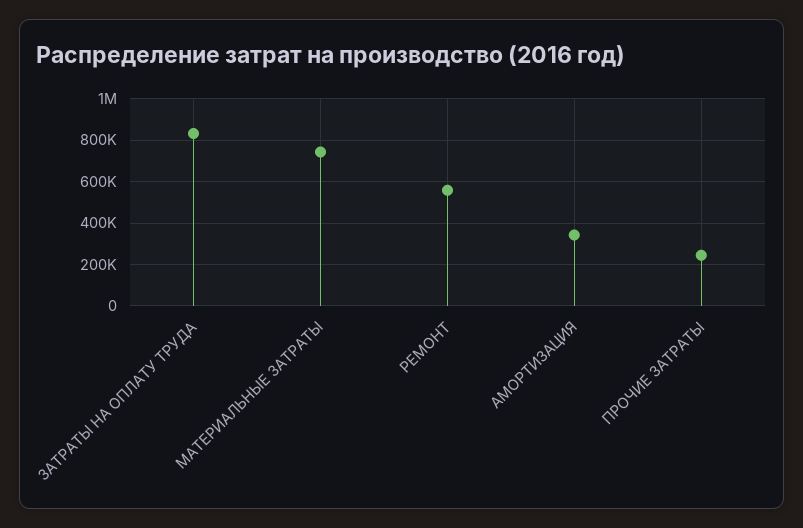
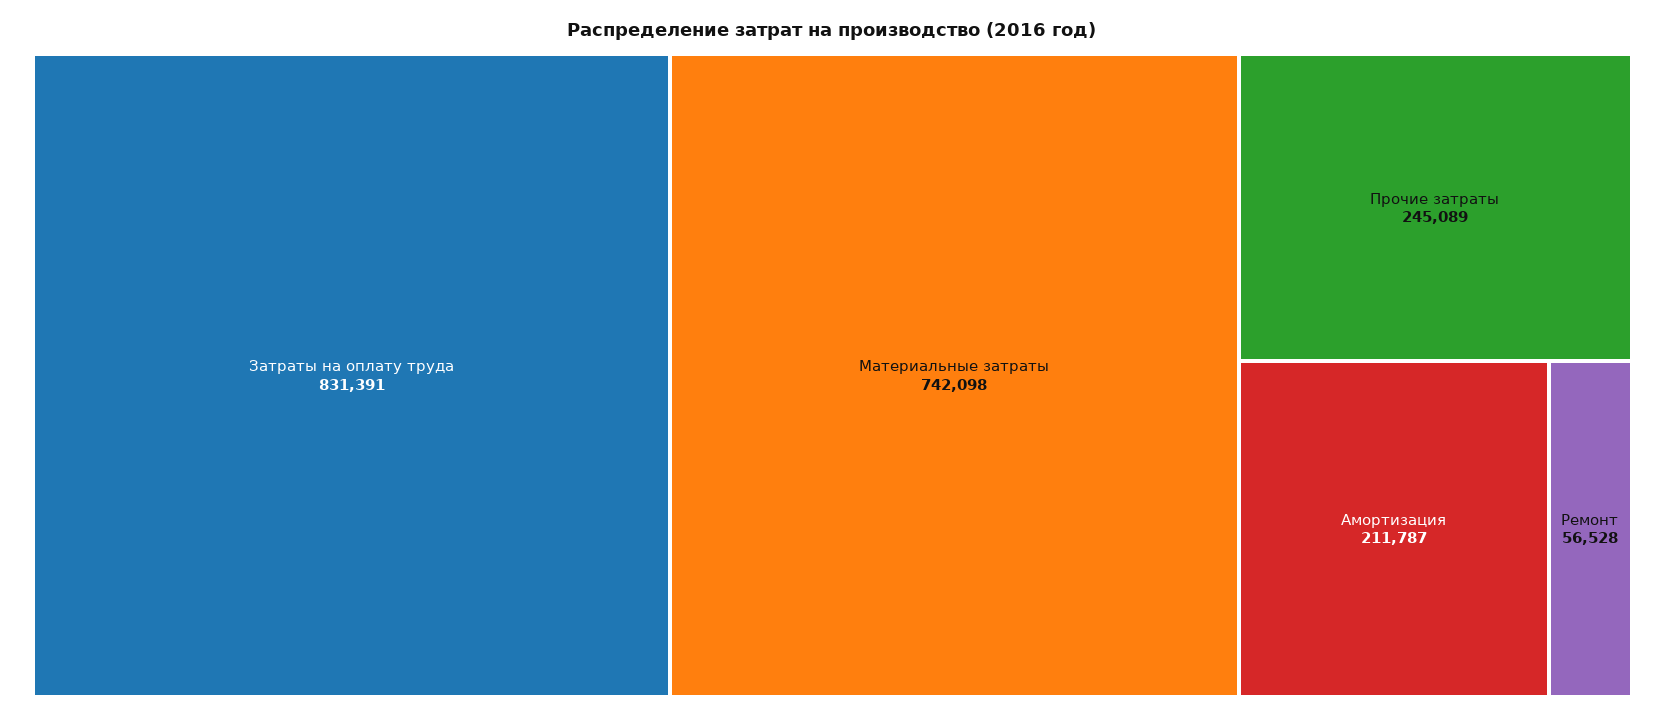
  {
    "ЗАТРАТЫ НА ОПЛАТУ ТРУДА": 831391,
    "МАТЕРИАЛЬНЫЕ ЗАТРАТЫ": 742098,
-   "РЕМОНТ": 550000,
+   "РЕМОНТ": 56528,
-   "АМОРТИЗАЦИЯ": 350000,
+   "АМОРТИЗАЦИЯ": 211787,
    "ПРОЧИЕ ЗАТРАТЫ": 245089
  }

